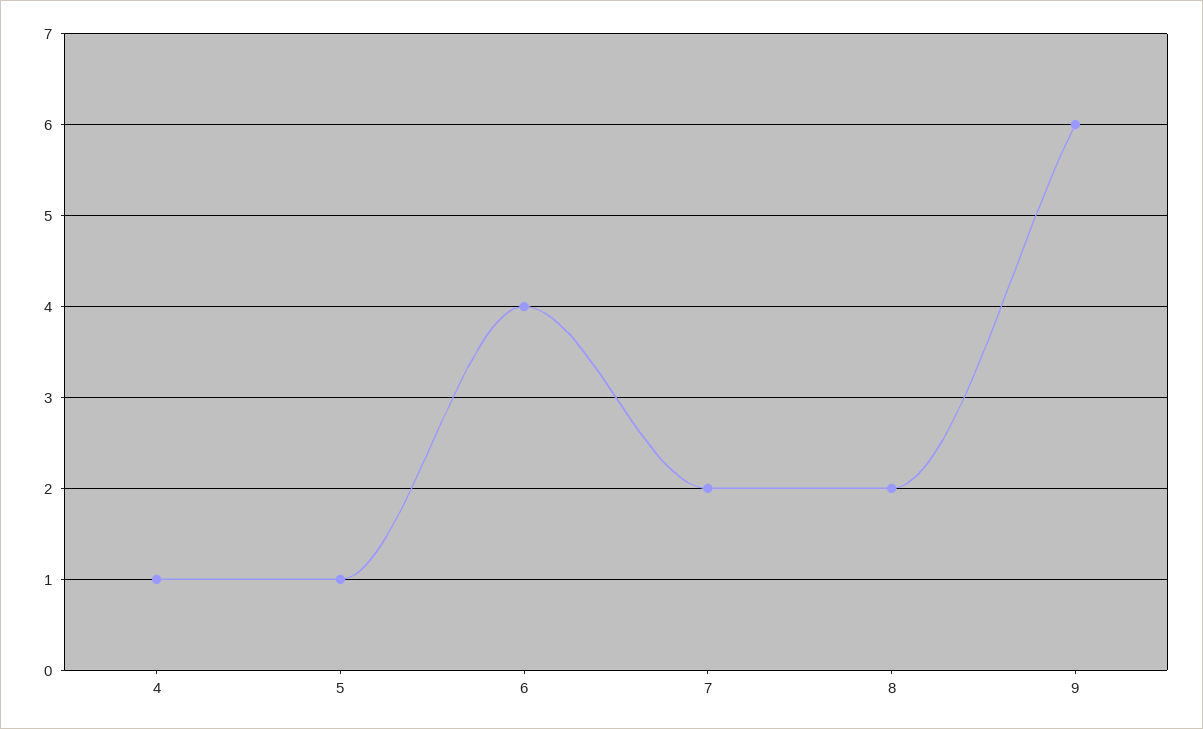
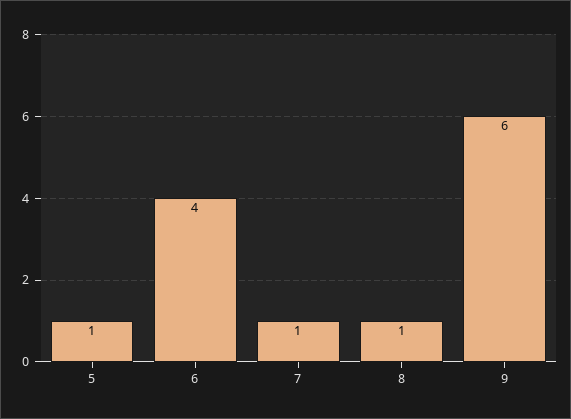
  {
-   "4": 1,
    "5": 1,
    "6": 4,
-   "7": 2,
+   "7": 1,
-   "8": 2,
+   "8": 1,
    "9": 6
  }

